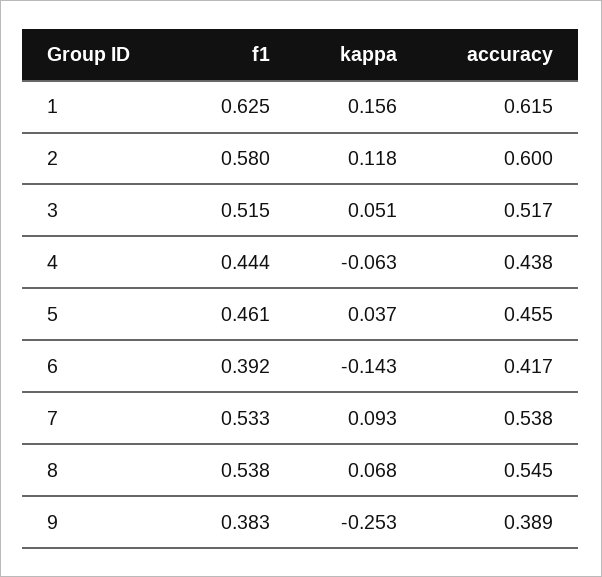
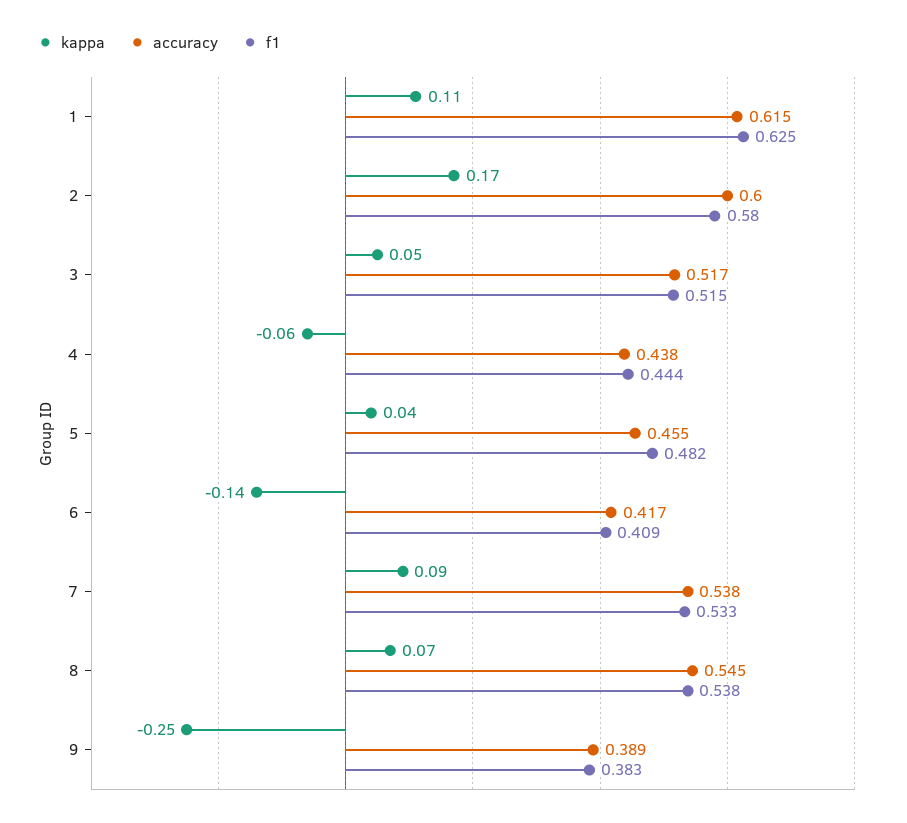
  {
    "f1": {
      "1": 0.625,
      "2": 0.58,
      "3": 0.515,
      "4": 0.444,
-     "5": 0.461,
+     "5": 0.482,
-     "6": 0.392,
+     "6": 0.409,
      "7": 0.533,
      "8": 0.538,
      "9": 0.383
    },
    "kappa": {
-     "1": 0.156,
+     "1": 0.11,
-     "2": 0.118,
+     "2": 0.17,
      "3": 0.051,
      "4": -0.063,
      "5": 0.037,
      "6": -0.143,
      "7": 0.093,
      "8": 0.068,
      "9": -0.253
    },
    "accuracy": {
      "1": 0.615,
      "2": 0.6,
      "3": 0.517,
      "4": 0.438,
      "5": 0.455,
      "6": 0.417,
      "7": 0.538,
      "8": 0.545,
      "9": 0.389
    }
  }

